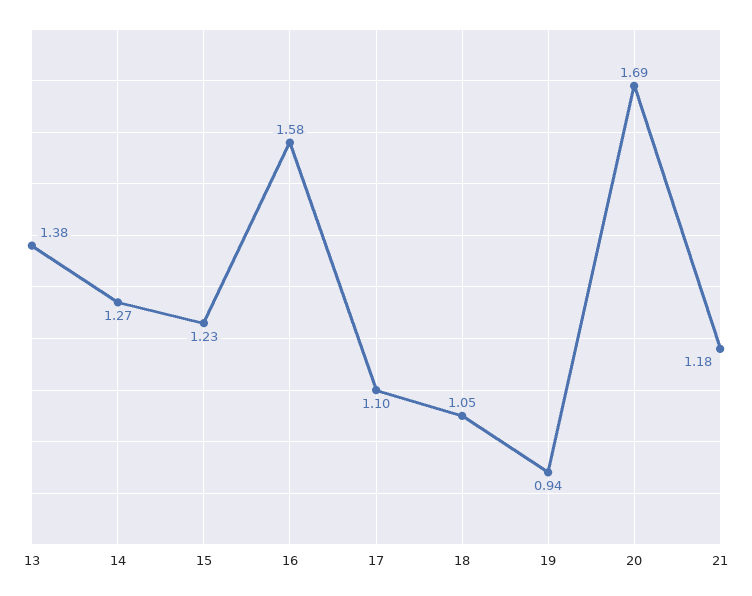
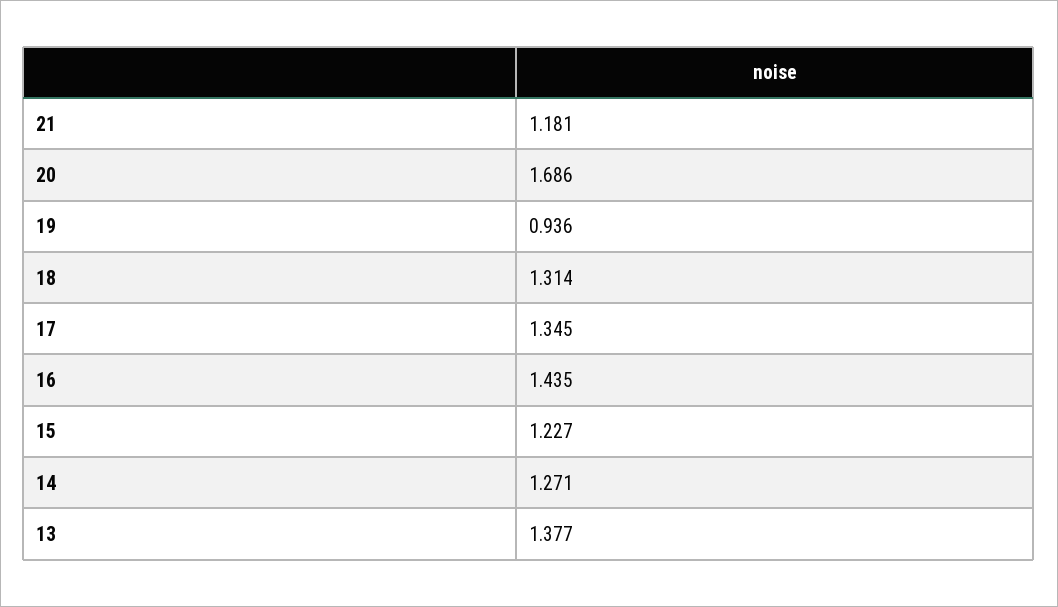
  {
    "13": 1.377,
    "14": 1.271,
    "15": 1.227,
-   "16": 1.58,
+   "16": 1.435,
-   "17": 1.1,
+   "17": 1.345,
-   "18": 1.05,
+   "18": 1.314,
    "19": 0.936,
    "20": 1.686,
    "21": 1.181
  }

